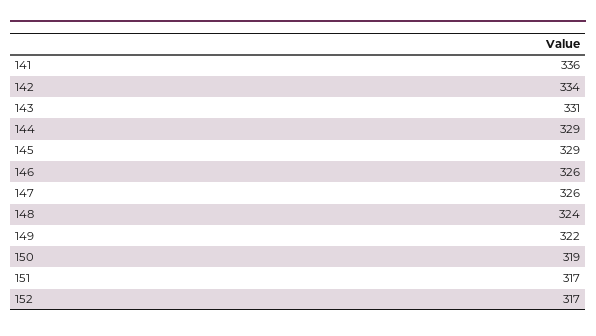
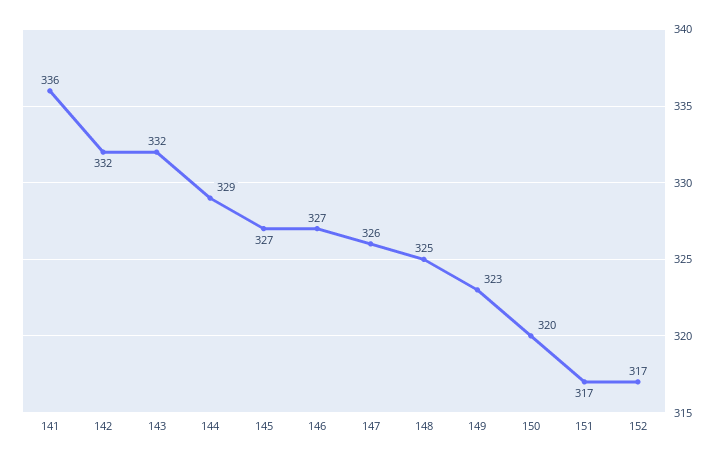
  {
    "141": 336,
-   "142": 334,
+   "142": 332,
-   "143": 331,
+   "143": 332,
    "144": 329,
-   "145": 329,
+   "145": 327,
-   "146": 326,
+   "146": 327,
    "147": 326,
-   "148": 324,
+   "148": 325,
-   "149": 322,
+   "149": 323,
-   "150": 319,
+   "150": 320,
    "151": 317,
    "152": 317
  }

